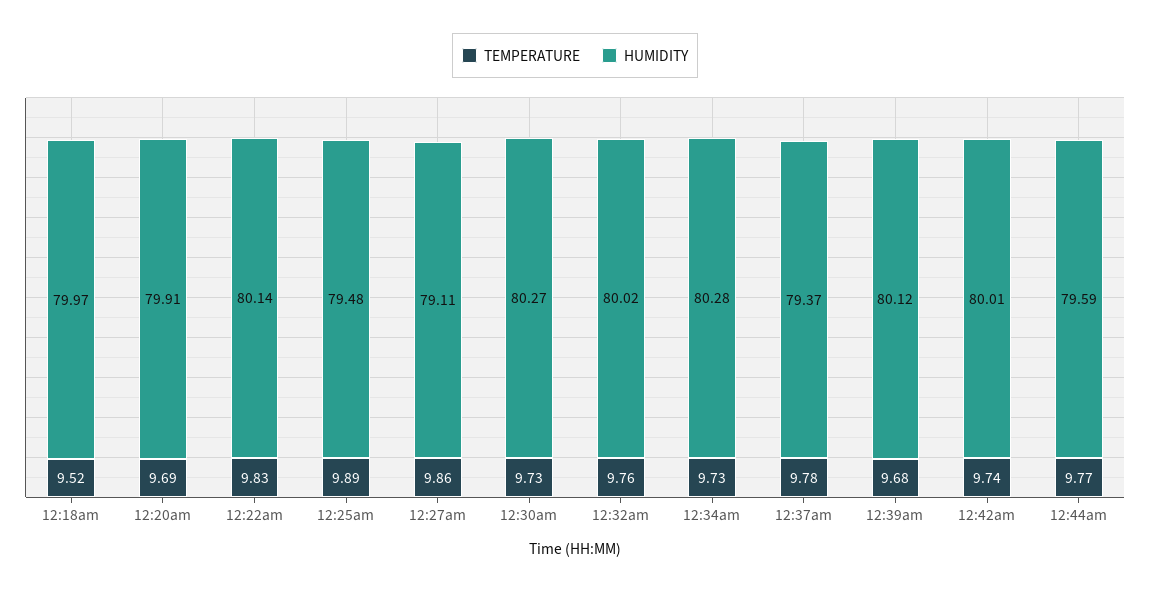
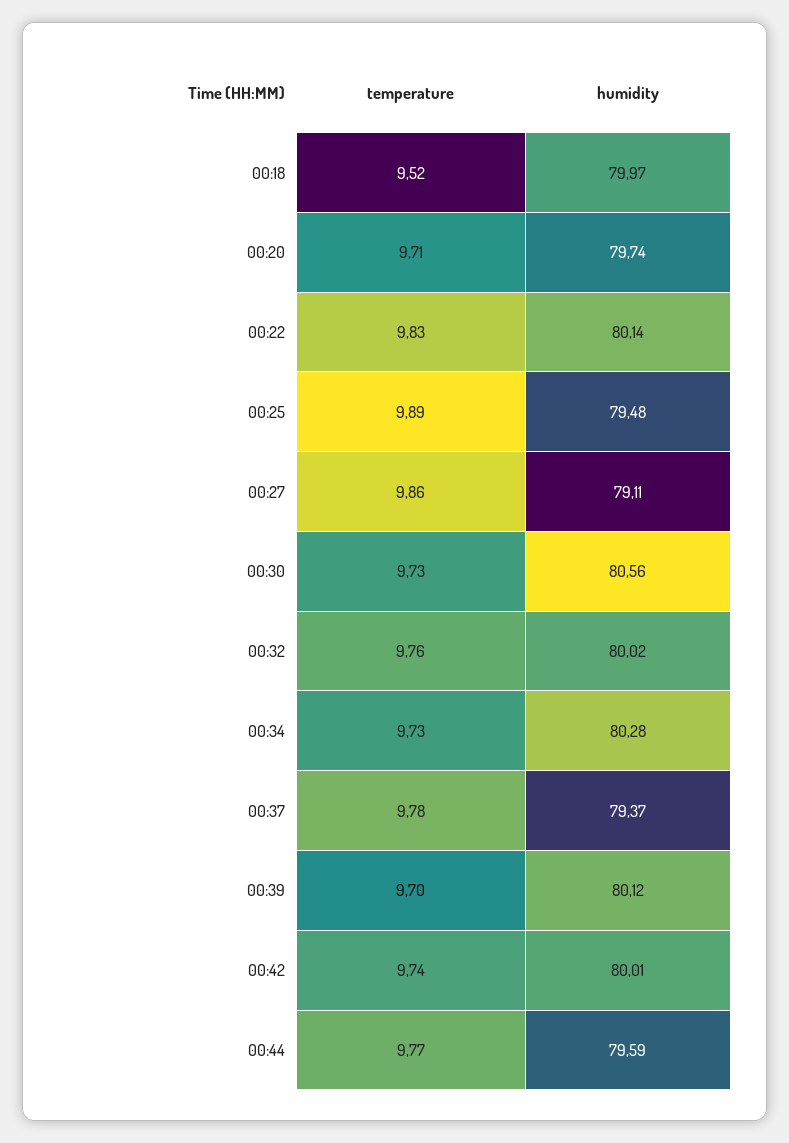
  {
    "TEMPERATURE": {
      "12:18am": 9.52,
-     "12:20am": 9.69,
+     "12:20am": 9.71,
      "12:22am": 9.83,
      "12:25am": 9.89,
      "12:27am": 9.86,
      "12:30am": 9.73,
      "12:32am": 9.76,
      "12:34am": 9.73,
      "12:37am": 9.78,
-     "12:39am": 9.68,
+     "12:39am": 9.7,
      "12:42am": 9.74,
      "12:44am": 9.77
    },
    "HUMIDITY": {
      "12:18am": 79.97,
-     "12:20am": 79.91,
+     "12:20am": 79.74,
      "12:22am": 80.14,
      "12:25am": 79.48,
      "12:27am": 79.11,
-     "12:30am": 80.27,
+     "12:30am": 80.56,
      "12:32am": 80.02,
      "12:34am": 80.28,
      "12:37am": 79.37,
      "12:39am": 80.12,
      "12:42am": 80.01,
      "12:44am": 79.59
    }
  }

